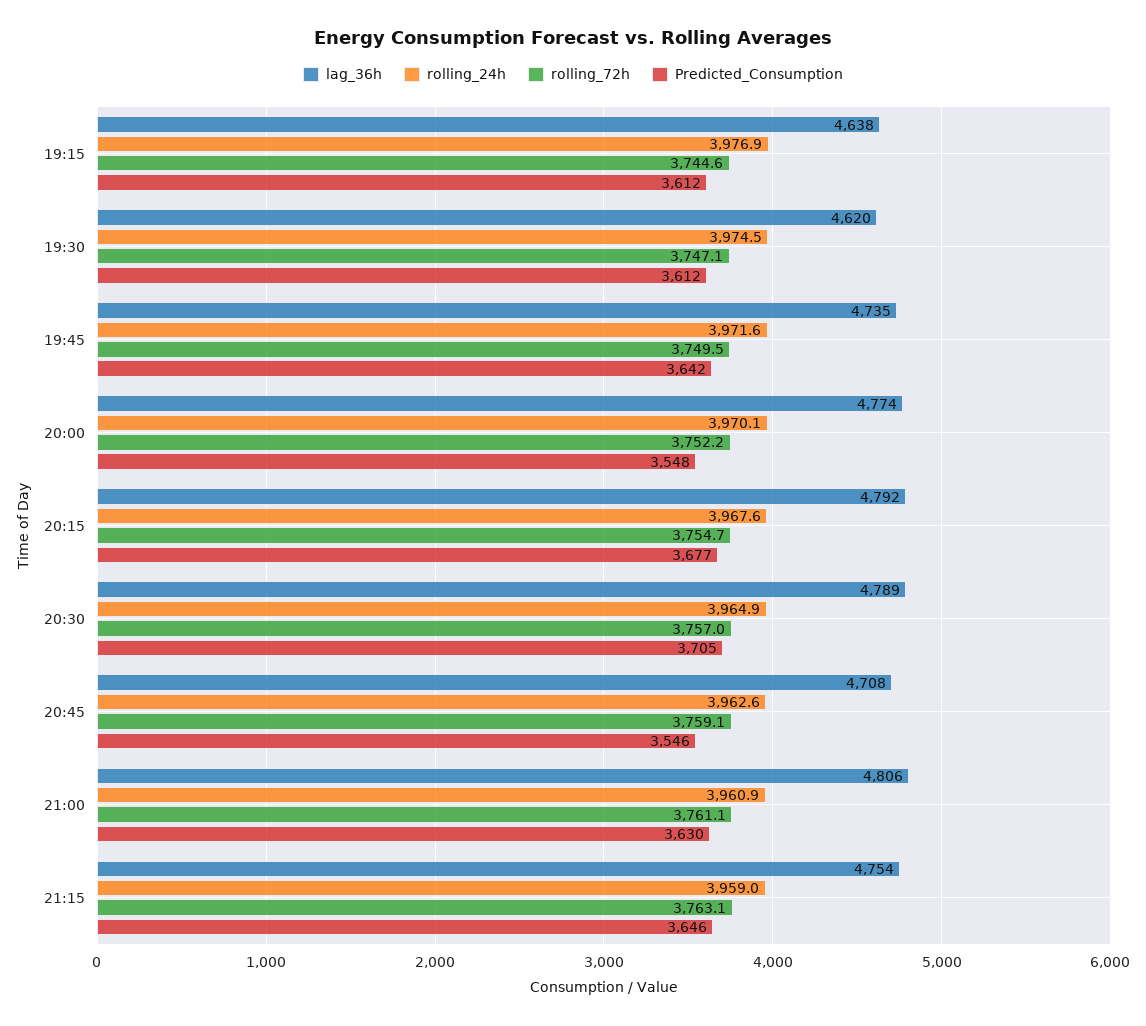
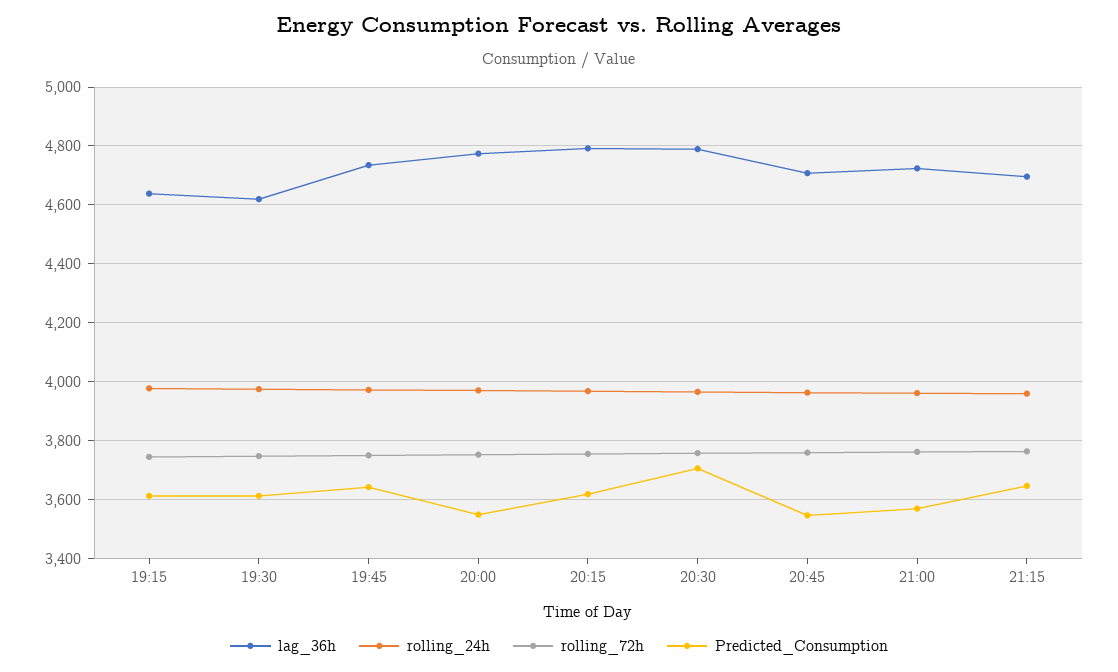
  {
    "lag_36h": {
      "19:15": 4638,
      "19:30": 4620,
      "19:45": 4735,
      "20:00": 4774,
      "20:15": 4792,
      "20:30": 4789,
      "20:45": 4708,
-     "21:00": 4806,
+     "21:00": 4725,
-     "21:15": 4754
+     "21:15": 4700
    },
    "rolling_24h": {
      "19:15": 3976.9,
      "19:30": 3974.5,
      "19:45": 3971.6,
      "20:00": 3970.1,
      "20:15": 3967.6,
      "20:30": 3964.9,
      "20:45": 3962.6,
      "21:00": 3960.9,
      "21:15": 3959
    },
    "rolling_72h": {
      "19:15": 3744.6,
      "19:30": 3747.1,
      "19:45": 3749.5,
      "20:00": 3752.2,
      "20:15": 3754.7,
      "20:30": 3757,
      "20:45": 3759.1,
      "21:00": 3761.1,
      "21:15": 3763.1
    },
    "Predicted_Consumption": {
      "19:15": 3612,
      "19:30": 3612,
      "19:45": 3642,
      "20:00": 3548,
-     "20:15": 3677,
+     "20:15": 3625,
      "20:30": 3705,
      "20:45": 3546,
-     "21:00": 3630,
+     "21:00": 3575,
      "21:15": 3646
    }
  }

